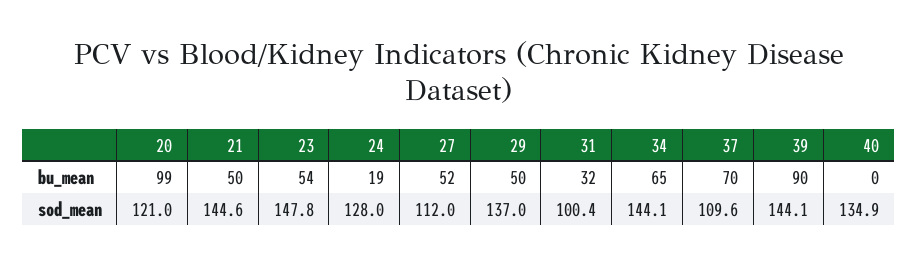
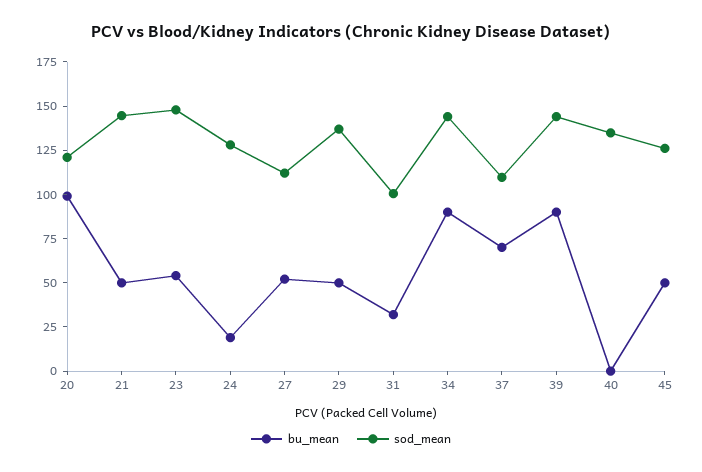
  {
    "bu_mean": {
      "20": 99,
      "21": 50,
      "23": 54,
      "24": 19,
      "27": 52,
      "29": 50,
      "31": 32,
-     "34": 65,
+     "34": 90,
      "37": 70,
      "39": 90,
-     "40": 0
+     "40": 0,
+     "45": 50
    },
    "sod_mean": {
      "20": 121,
      "21": 144.6,
      "23": 147.8,
      "24": 128,
      "27": 112,
      "29": 137,
      "31": 100.4,
      "34": 144.1,
      "37": 109.6,
      "39": 144.1,
-     "40": 134.9
+     "40": 134.9,
+     "45": 125
    }
  }

